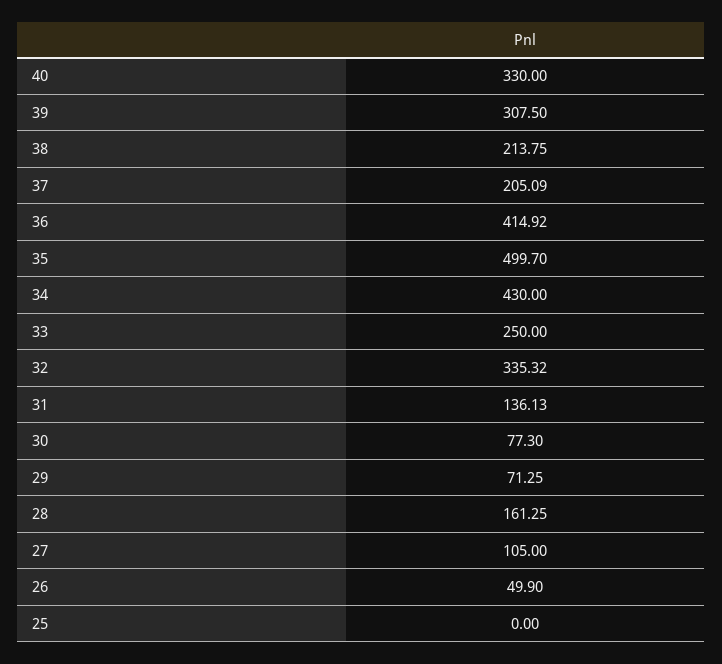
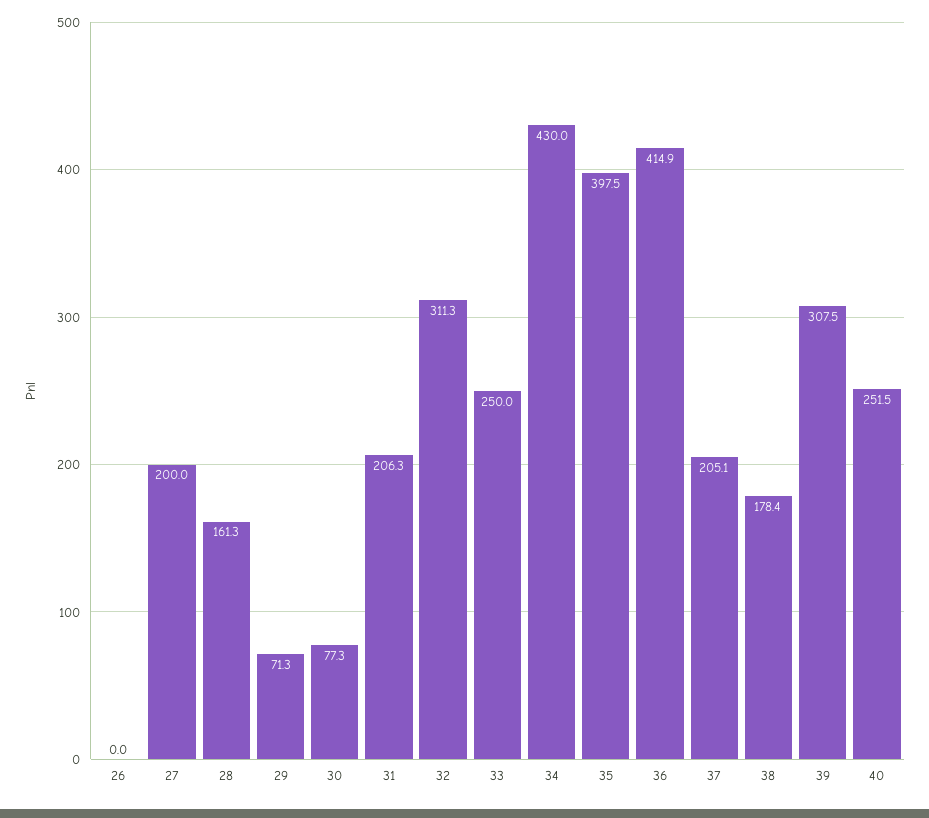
  {
-   "40": 330,
+   "40": 251.5,
    "39": 307.5,
-   "38": 213.75,
+   "38": 178.4,
    "37": 205.09,
    "36": 414.92,
-   "35": 499.7,
+   "35": 397.5,
    "34": 430,
    "33": 250,
-   "32": 335.32,
+   "32": 311.3,
-   "31": 136.13,
+   "31": 206.3,
    "30": 77.3,
    "29": 71.25,
    "28": 161.25,
-   "27": 105,
+   "27": 200,
-   "26": 49.9,
+   "26": 0
-   "25": 0
  }

